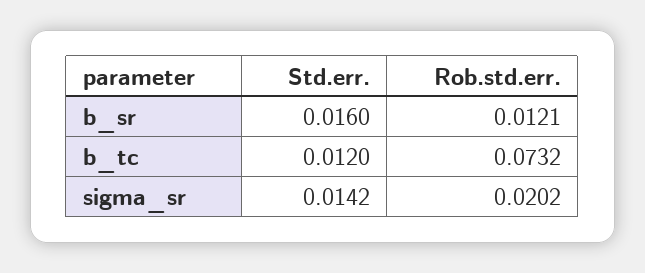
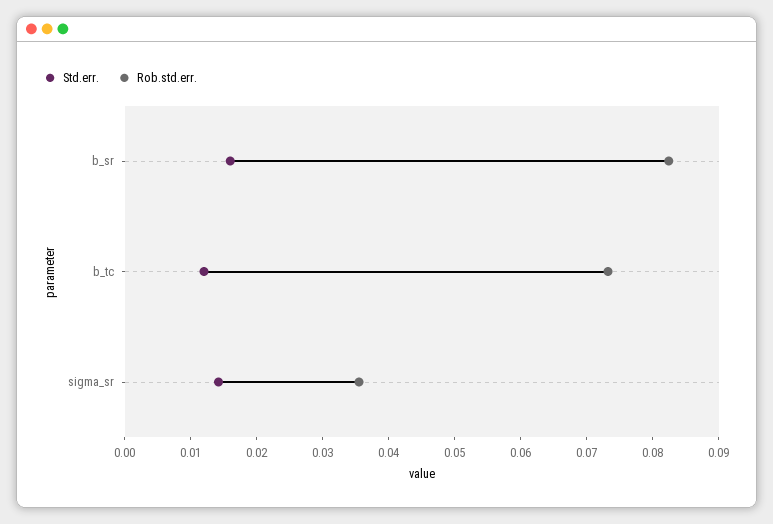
  {
    "Std.err.": {
      "b_sr": 0.016,
      "b_tc": 0.012,
      "sigma_sr": 0.0142
    },
    "Rob.std.err.": {
-     "b_sr": 0.0121,
+     "b_sr": 0.082,
      "b_tc": 0.0732,
-     "sigma_sr": 0.0202
+     "sigma_sr": 0.036
    }
  }

